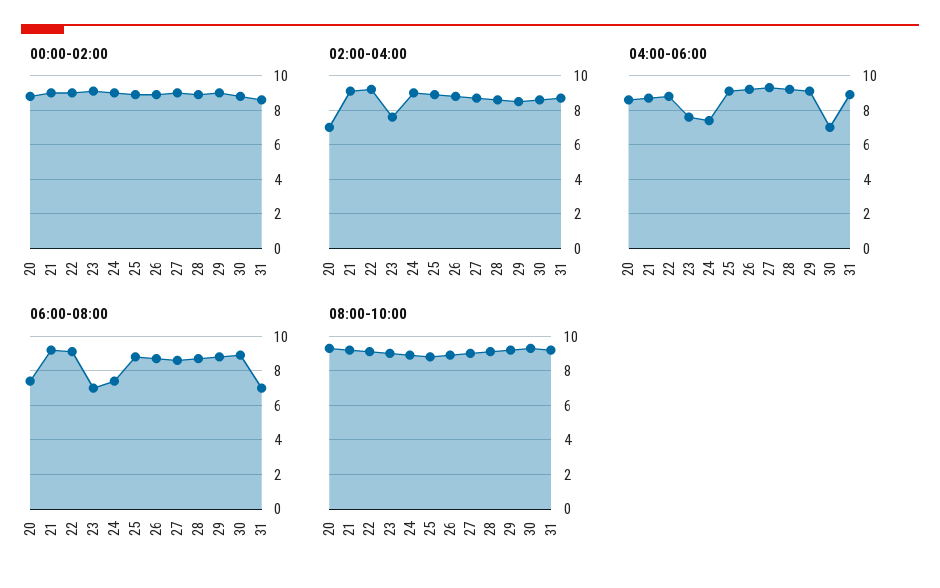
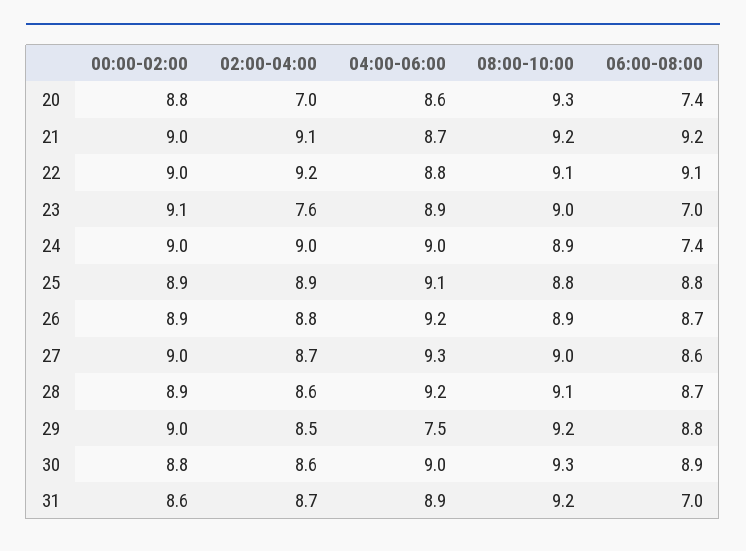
  {
    "00:00-02:00": {
      "20": 8.8,
      "21": 9,
      "22": 9,
      "23": 9.1,
      "24": 9,
      "25": 8.9,
      "26": 8.9,
      "27": 9,
      "28": 8.9,
      "29": 9,
      "30": 8.8,
      "31": 8.6
    },
    "02:00-04:00": {
      "20": 7,
      "21": 9.1,
      "22": 9.2,
      "23": 7.6,
      "24": 9,
      "25": 8.9,
      "26": 8.8,
      "27": 8.7,
      "28": 8.6,
      "29": 8.5,
      "30": 8.6,
      "31": 8.7
    },
    "04:00-06:00": {
      "20": 8.6,
      "21": 8.7,
      "22": 8.8,
-     "23": 7.5,
+     "23": 8.9,
-     "24": 7.5,
+     "24": 9,
      "25": 9.1,
      "26": 9.2,
      "27": 9.3,
      "28": 9.2,
-     "29": 9,
+     "29": 7.5,
-     "30": 7,
+     "30": 9,
      "31": 8.9
    },
    "06:00-08:00": {
      "20": 7.4,
      "21": 9.2,
      "22": 9.1,
      "23": 7,
      "24": 7.4,
      "25": 8.8,
      "26": 8.7,
      "27": 8.6,
      "28": 8.7,
      "29": 8.8,
      "30": 8.9,
      "31": 7
    },
    "08:00-10:00": {
      "20": 9.3,
      "21": 9.2,
      "22": 9.1,
      "23": 9,
      "24": 8.9,
      "25": 8.8,
      "26": 8.9,
      "27": 9,
      "28": 9.1,
      "29": 9.2,
      "30": 9.3,
      "31": 9.2
    }
  }

